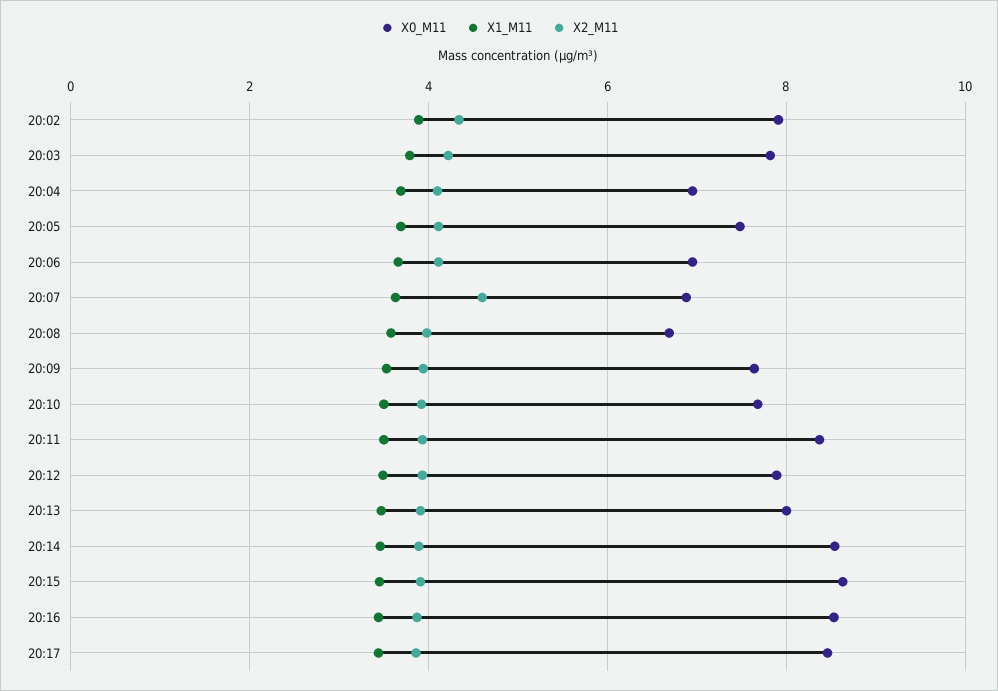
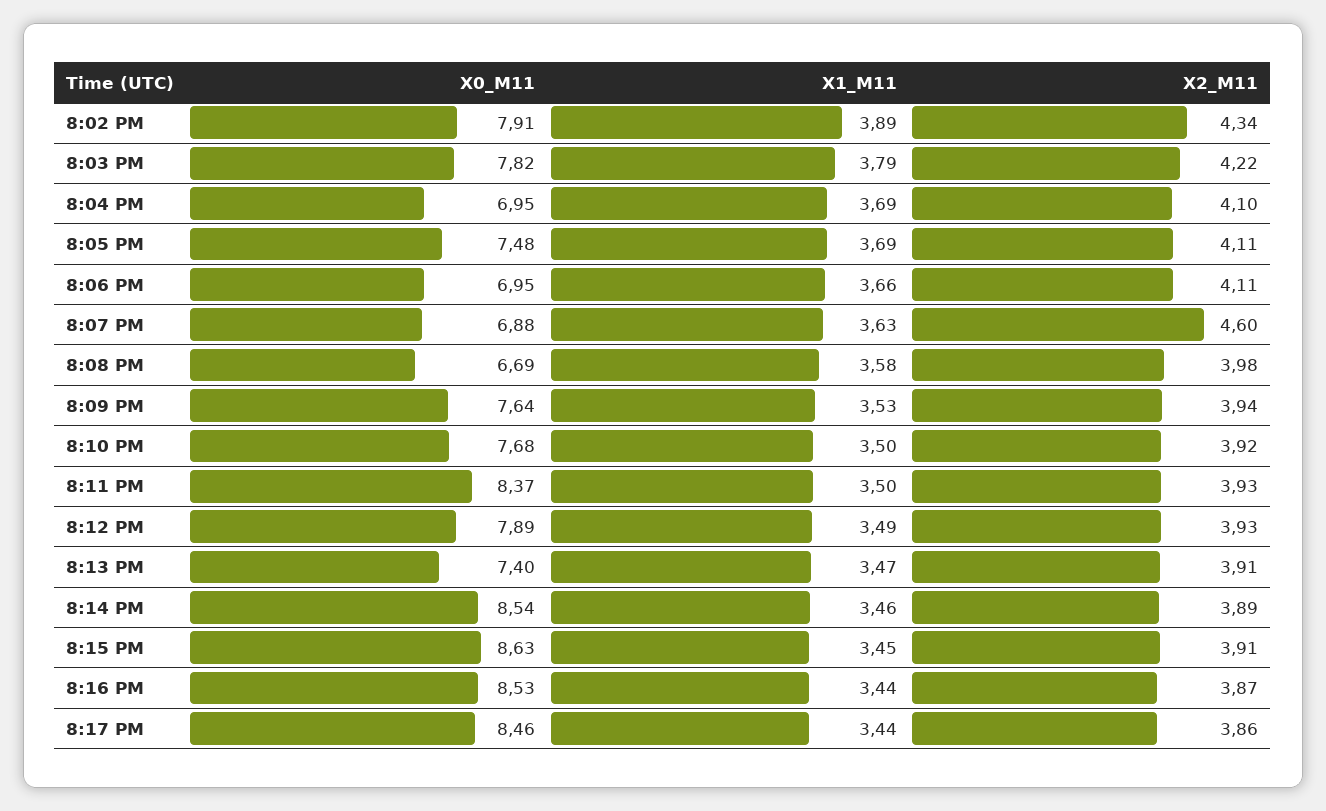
  {
    "X0_M11": {
      "20:02": 7.91,
      "20:03": 7.82,
      "20:04": 6.95,
      "20:05": 7.48,
      "20:06": 6.95,
      "20:07": 6.88,
      "20:08": 6.69,
      "20:09": 7.64,
      "20:10": 7.68,
      "20:11": 8.37,
      "20:12": 7.89,
-     "20:13": 8,
+     "20:13": 7.4,
      "20:14": 8.54,
      "20:15": 8.63,
      "20:16": 8.53,
      "20:17": 8.46
    },
    "X1_M11": {
      "20:02": 3.89,
      "20:03": 3.79,
      "20:04": 3.69,
      "20:05": 3.69,
      "20:06": 3.66,
      "20:07": 3.63,
      "20:08": 3.58,
      "20:09": 3.53,
      "20:10": 3.5,
      "20:11": 3.5,
      "20:12": 3.49,
      "20:13": 3.47,
      "20:14": 3.46,
      "20:15": 3.45,
      "20:16": 3.44,
      "20:17": 3.44
    },
    "X2_M11": {
      "20:02": 4.34,
      "20:03": 4.22,
      "20:04": 4.1,
      "20:05": 4.11,
      "20:06": 4.11,
      "20:07": 4.6,
      "20:08": 3.98,
      "20:09": 3.94,
      "20:10": 3.92,
      "20:11": 3.93,
      "20:12": 3.93,
      "20:13": 3.91,
      "20:14": 3.89,
      "20:15": 3.91,
      "20:16": 3.87,
      "20:17": 3.86
    }
  }

